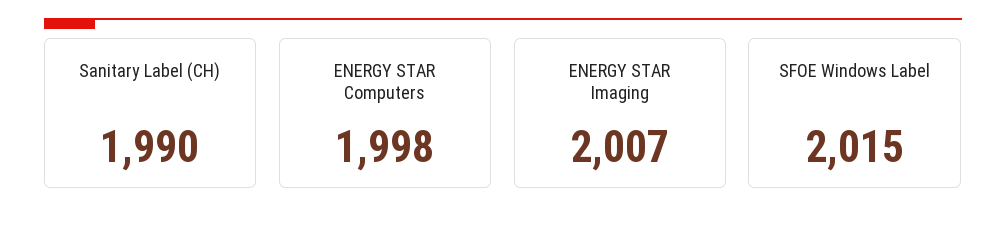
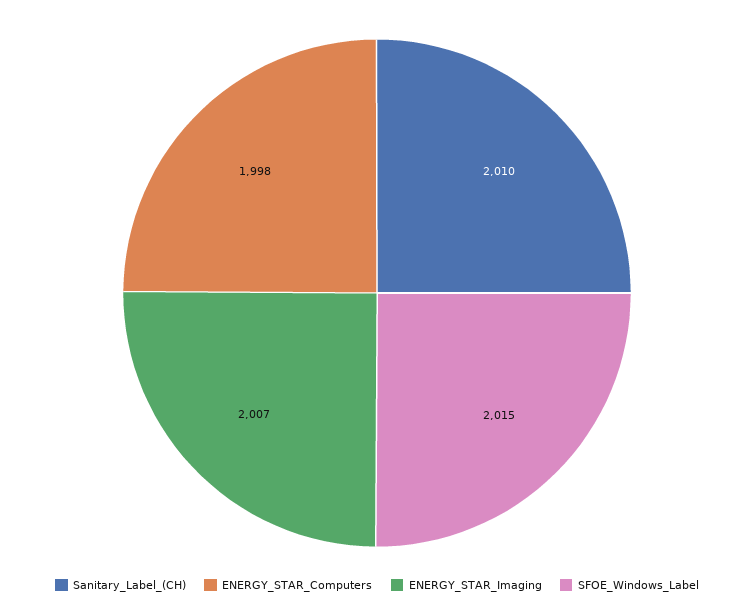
  {
-   "Sanitary Label (CH)": 1990,
+   "Sanitary Label (CH)": 2010,
    "ENERGY STAR Computers": 1998,
    "ENERGY STAR Imaging": 2007,
    "SFOE Windows Label": 2015
  }

